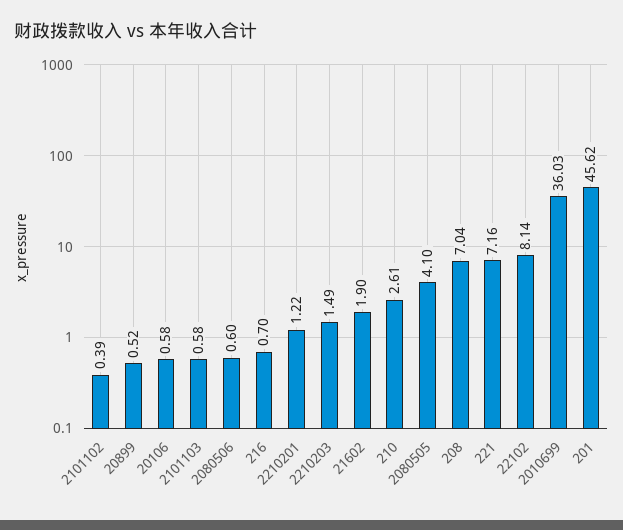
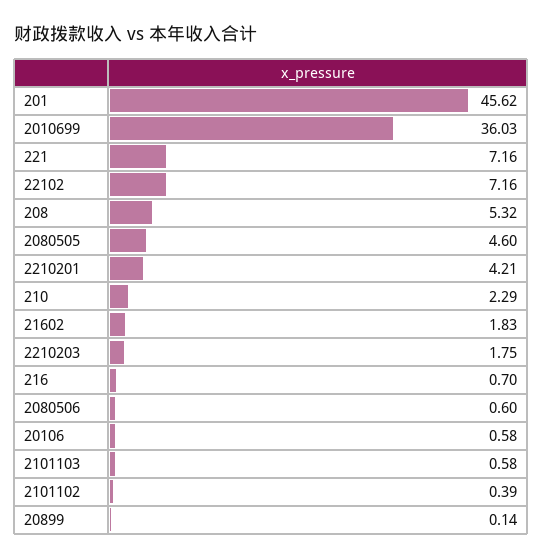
  {
    "2101102": 0.39,
-   "20899": 0.52,
+   "20899": 0.14,
    "20106": 0.58,
    "2101103": 0.58,
    "2080506": 0.6,
    "216": 0.7,
-   "2210201": 1.22,
+   "2210201": 4.21,
-   "2210203": 1.49,
+   "2210203": 1.75,
-   "21602": 1.9,
+   "21602": 1.83,
-   "210": 2.61,
+   "210": 2.29,
-   "2080505": 4.1,
+   "2080505": 4.6,
-   "208": 7.04,
+   "208": 5.32,
    "221": 7.16,
-   "22102": 8.14,
+   "22102": 7.16,
    "2010699": 36.03,
    "201": 45.62
  }

